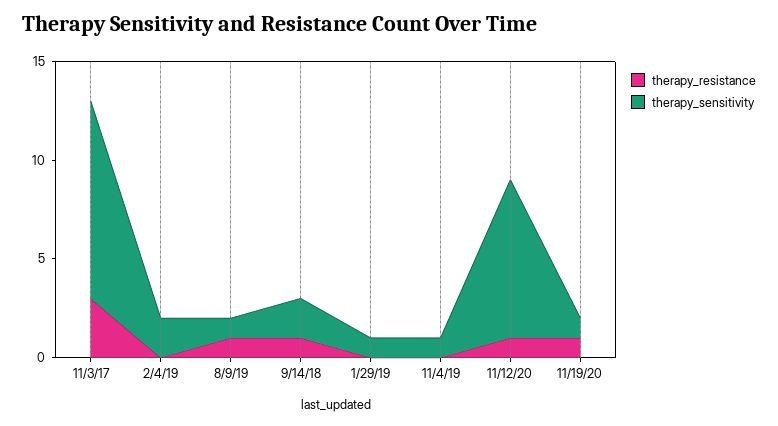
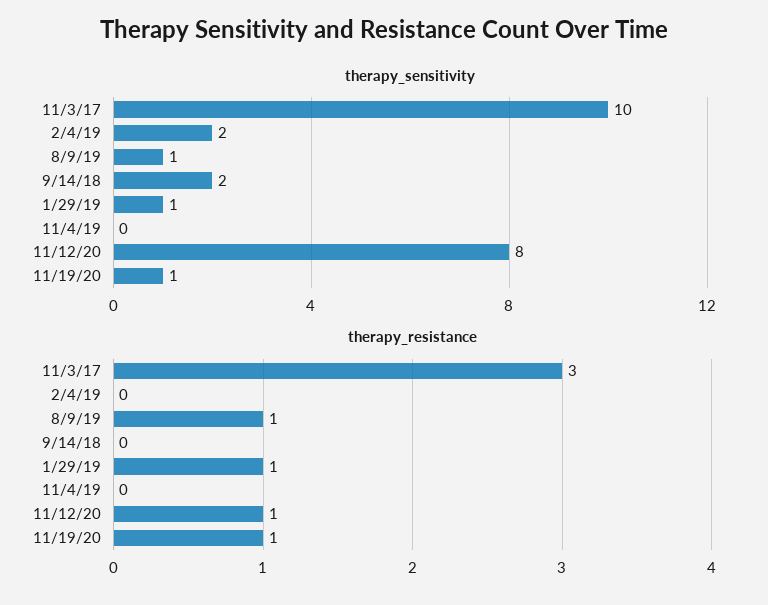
  {
    "therapy_resistance": {
      "11/3/17": 3,
      "2/4/19": 0,
      "8/9/19": 1,
-     "9/14/18": 1,
+     "9/14/18": 0,
-     "1/29/19": 0,
+     "1/29/19": 1,
      "11/4/19": 0,
      "11/12/20": 1,
      "11/19/20": 1
    },
    "therapy_sensitivity": {
      "11/3/17": 10,
      "2/4/19": 2,
      "8/9/19": 1,
      "9/14/18": 2,
      "1/29/19": 1,
-     "11/4/19": 1,
+     "11/4/19": 0,
      "11/12/20": 8,
      "11/19/20": 1
    }
  }

